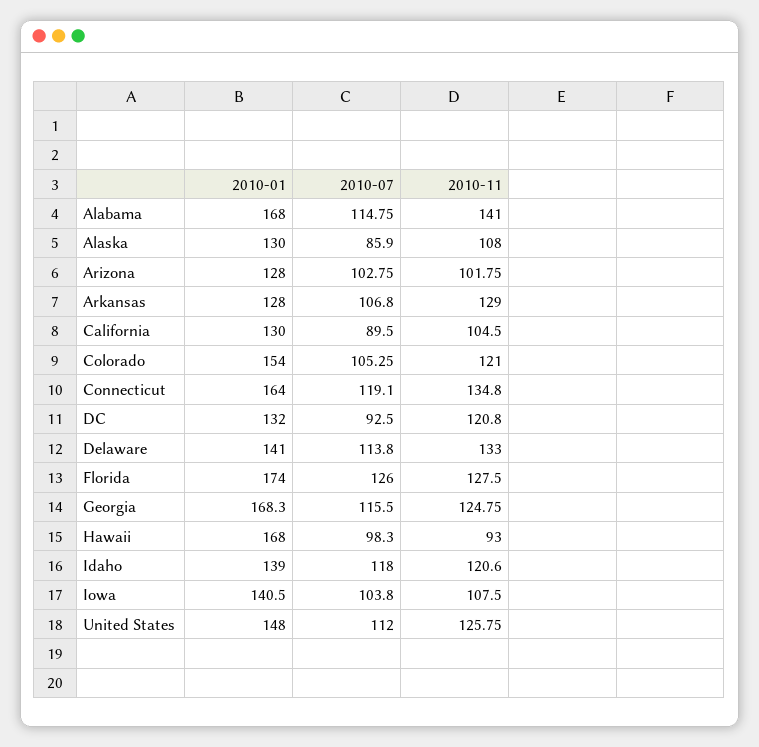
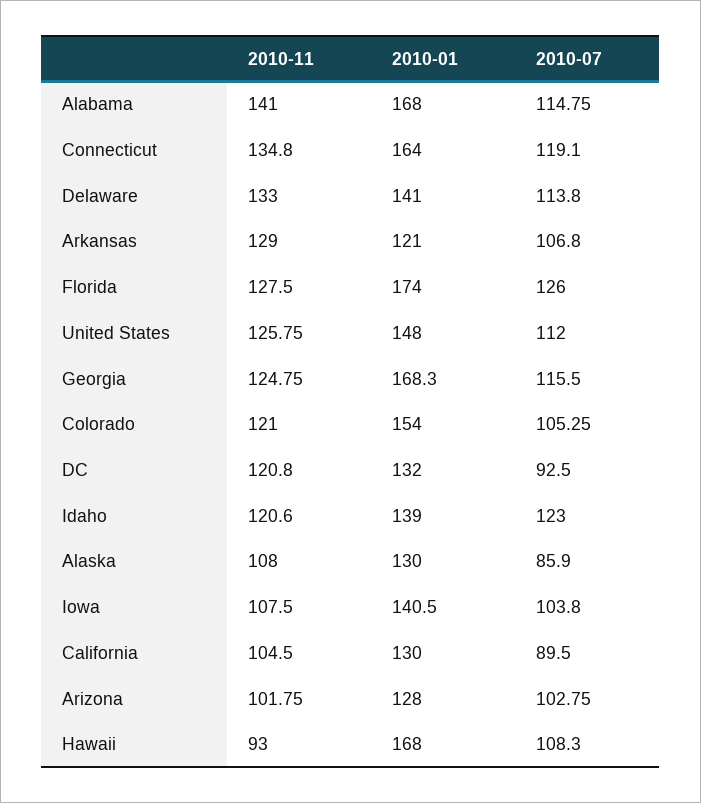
  {
    "2010-01": {
      "Alabama": 168,
      "Alaska": 130,
      "Arizona": 128,
-     "Arkansas": 128,
+     "Arkansas": 121,
      "California": 130,
      "Colorado": 154,
      "Connecticut": 164,
      "DC": 132,
      "Delaware": 141,
      "Florida": 174,
      "Georgia": 168.3,
      "Hawaii": 168,
      "Idaho": 139,
      "Iowa": 140.5,
      "United States": 148
    },
    "2010-07": {
      "Alabama": 114.75,
      "Alaska": 85.9,
      "Arizona": 102.75,
      "Arkansas": 106.8,
      "California": 89.5,
      "Colorado": 105.25,
      "Connecticut": 119.1,
      "DC": 92.5,
      "Delaware": 113.8,
      "Florida": 126,
      "Georgia": 115.5,
-     "Hawaii": 98.3,
+     "Hawaii": 108.3,
-     "Idaho": 118,
+     "Idaho": 123,
      "Iowa": 103.8,
      "United States": 112
    },
    "2010-11": {
      "Alabama": 141,
      "Alaska": 108,
      "Arizona": 101.75,
      "Arkansas": 129,
      "California": 104.5,
      "Colorado": 121,
      "Connecticut": 134.8,
      "DC": 120.8,
      "Delaware": 133,
      "Florida": 127.5,
      "Georgia": 124.75,
      "Hawaii": 93,
      "Idaho": 120.6,
      "Iowa": 107.5,
      "United States": 125.75
    }
  }

